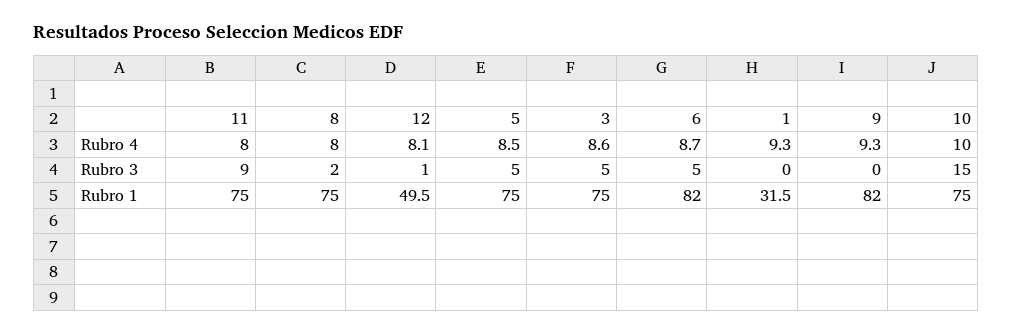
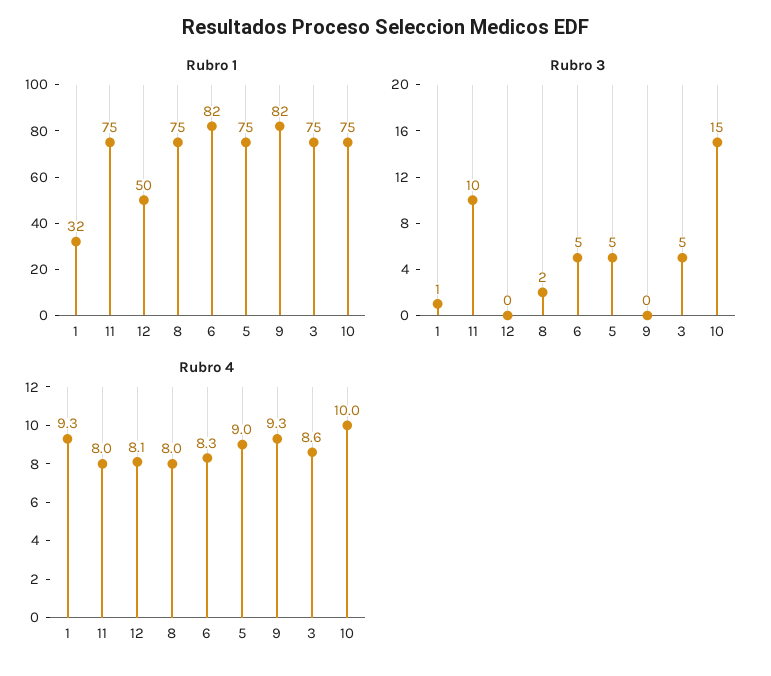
  {
    "Rubro 4": {
      "11": 8,
      "8": 8,
      "12": 8.1,
-     "5": 8.5,
+     "5": 9,
      "3": 8.6,
-     "6": 8.7,
+     "6": 8.3,
      "1": 9.3,
      "9": 9.3,
      "10": 10
    },
    "Rubro 3": {
-     "11": 9,
+     "11": 10,
      "8": 2,
-     "12": 1,
+     "12": 0,
      "5": 5,
      "3": 5,
      "6": 5,
-     "1": 0,
+     "1": 1,
      "9": 0,
      "10": 15
    },
    "Rubro 1": {
      "11": 75,
      "8": 75,
      "12": 49.5,
      "5": 75,
      "3": 75,
      "6": 82,
      "1": 31.5,
      "9": 82,
      "10": 75
    }
  }

